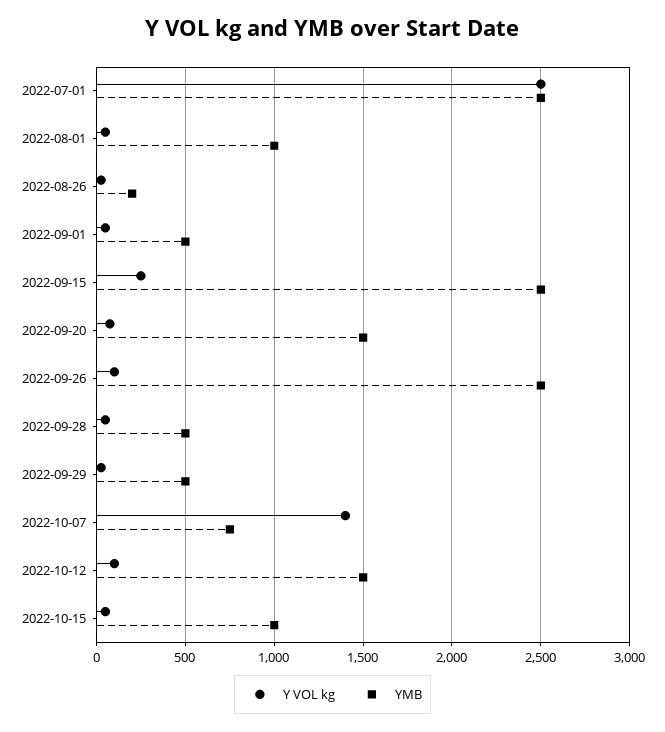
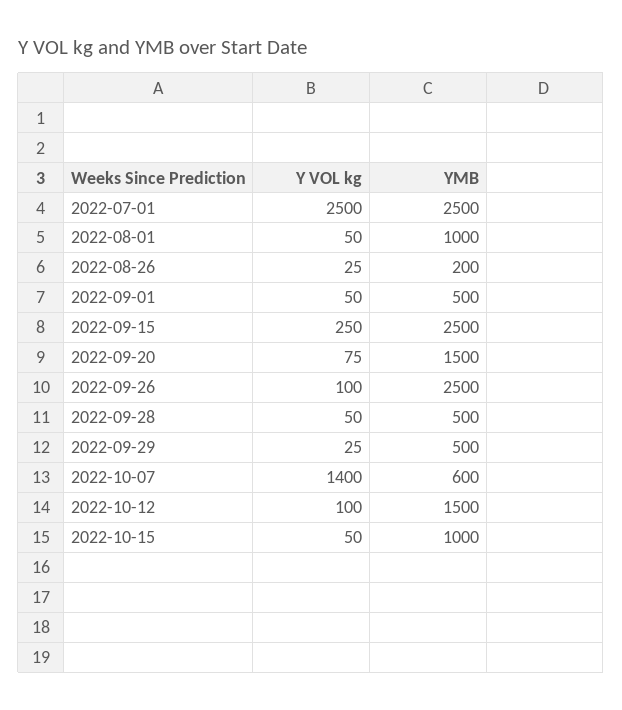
  {
    "Y VOL kg": {
      "2022-07-01": 2500,
      "2022-08-01": 50,
      "2022-08-26": 25,
      "2022-09-01": 50,
      "2022-09-15": 250,
      "2022-09-20": 75,
      "2022-09-26": 100,
      "2022-09-28": 50,
      "2022-09-29": 25,
      "2022-10-07": 1400,
      "2022-10-12": 100,
      "2022-10-15": 50
    },
    "YMB": {
      "2022-07-01": 2500,
      "2022-08-01": 1000,
      "2022-08-26": 200,
      "2022-09-01": 500,
      "2022-09-15": 2500,
      "2022-09-20": 1500,
      "2022-09-26": 2500,
      "2022-09-28": 500,
      "2022-09-29": 500,
-     "2022-10-07": 750,
+     "2022-10-07": 600,
      "2022-10-12": 1500,
      "2022-10-15": 1000
    }
  }

